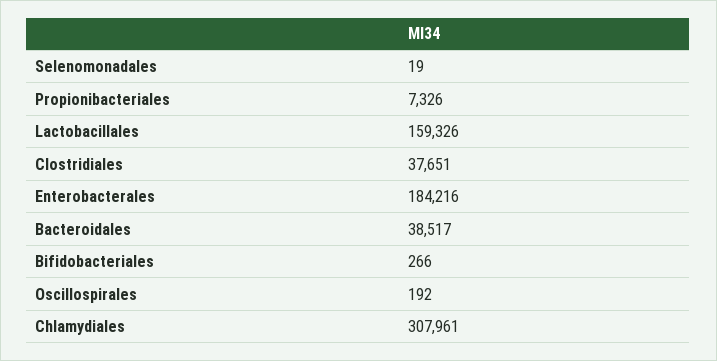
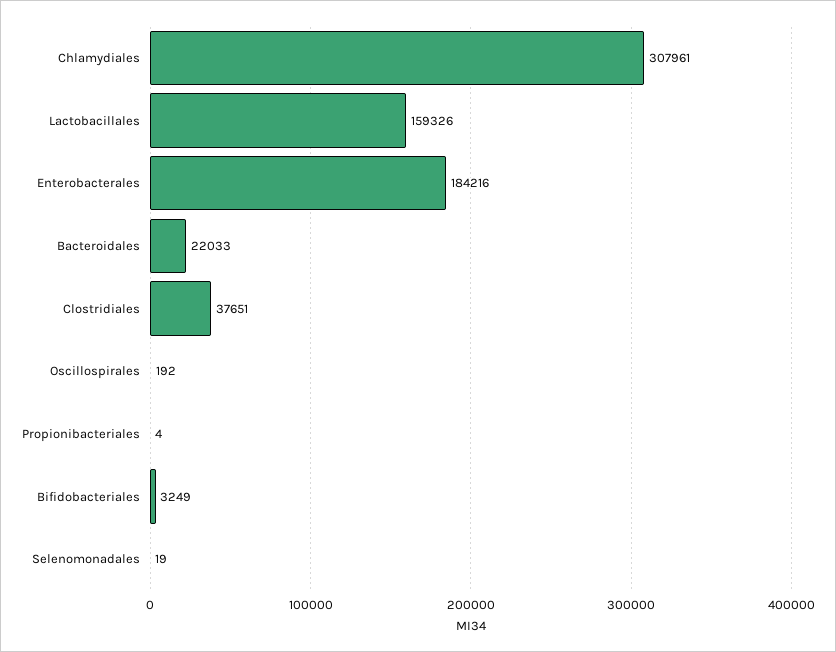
  {
    "Selenomonadales": 19,
-   "Propionibacteriales": 7326,
+   "Propionibacteriales": 4,
    "Lactobacillales": 159326,
    "Clostridiales": 37651,
    "Enterobacterales": 184216,
-   "Bacteroidales": 38517,
+   "Bacteroidales": 22033,
-   "Bifidobacteriales": 266,
+   "Bifidobacteriales": 3249,
    "Oscillospirales": 192,
    "Chlamydiales": 307961
  }

